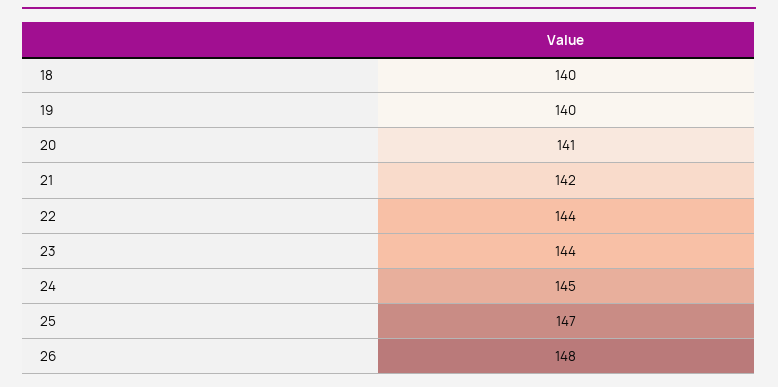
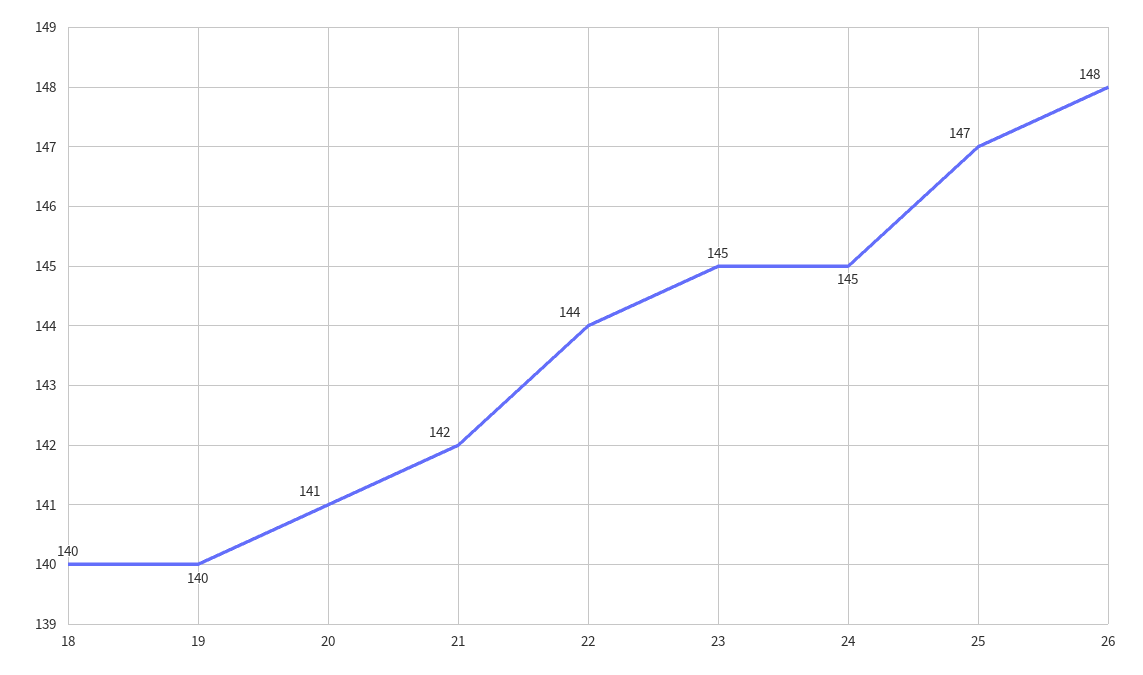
  {
    "18": 140,
    "19": 140,
    "20": 141,
    "21": 142,
    "22": 144,
-   "23": 144,
+   "23": 145,
    "24": 145,
    "25": 147,
    "26": 148
  }

